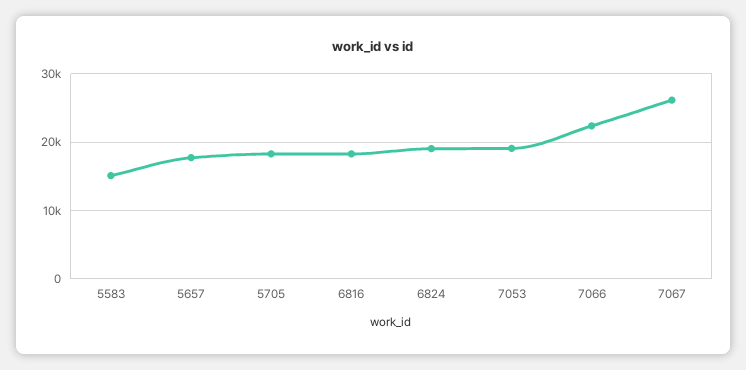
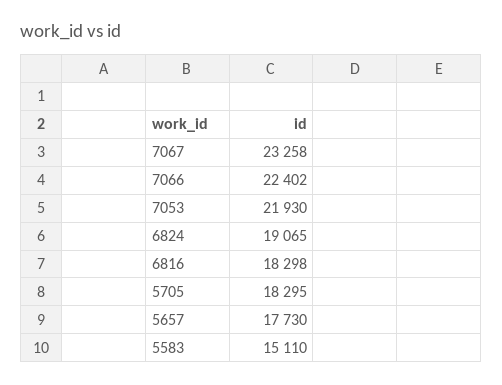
  {
    "5583": 15110,
    "5657": 17730,
    "5705": 18295,
    "6816": 18298,
    "6824": 19065,
-   "7053": 19000,
+   "7053": 21930,
    "7066": 22402,
-   "7067": 26000
+   "7067": 23258
  }

